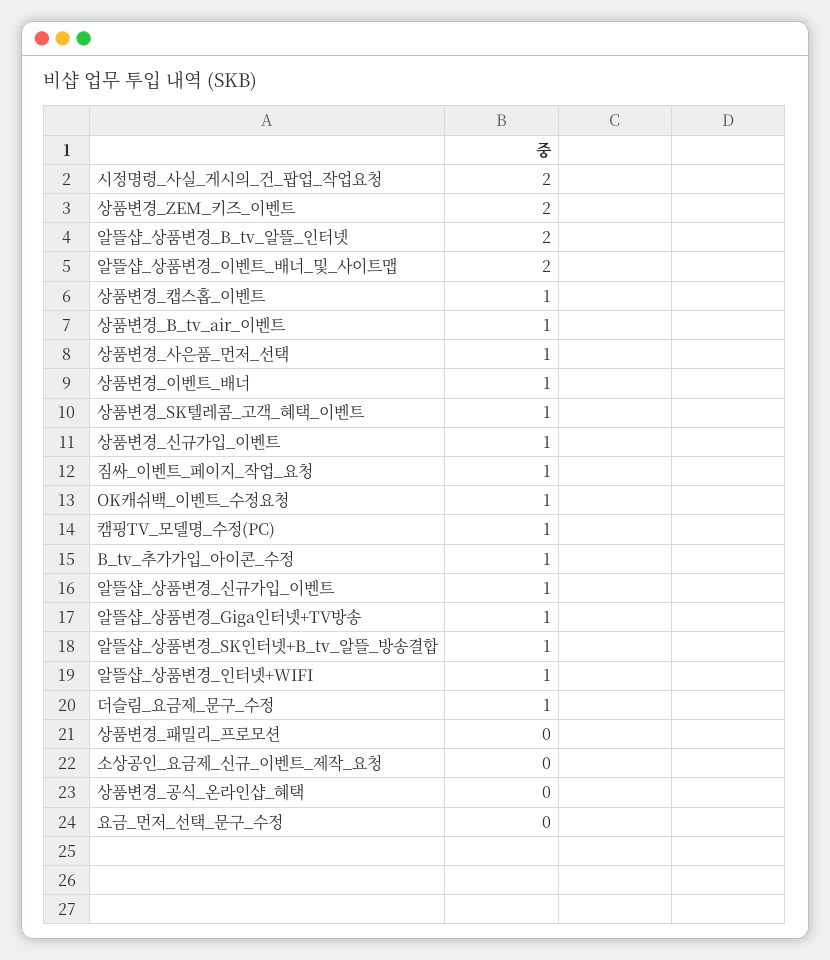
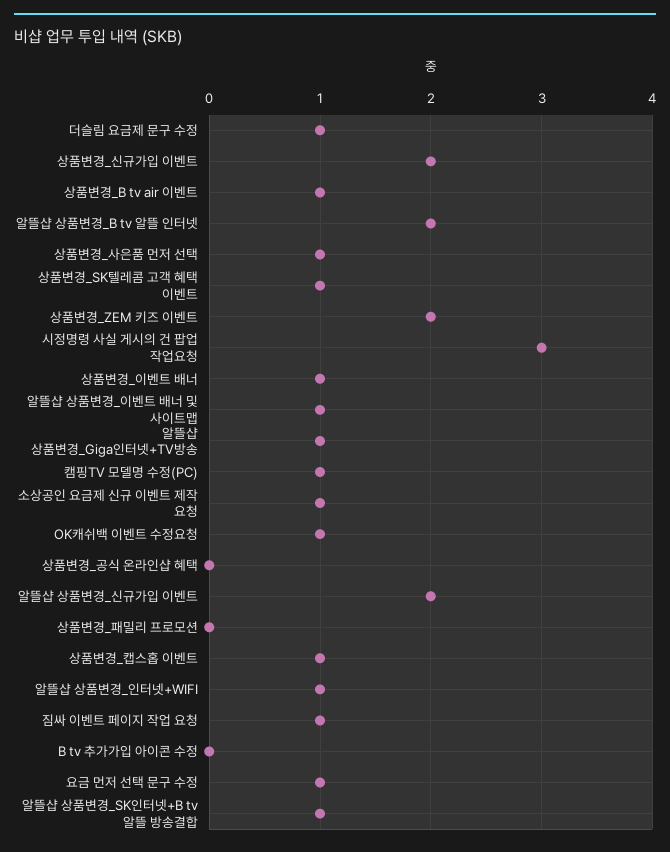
  {
-   "시정명령_사실_게시의_건_팝업_작업요청": 2,
+   "시정명령_사실_게시의_건_팝업_작업요청": 3,
    "상품변경_ZEM_키즈_이벤트": 2,
    "알뜰샵_상품변경_B_tv_알뜰_인터넷": 2,
-   "알뜰샵_상품변경_이벤트_배너_및_사이트맵": 2,
+   "알뜰샵_상품변경_이벤트_배너_및_사이트맵": 1,
    "상품변경_캡스홉_이벤트": 1,
    "상품변경_B_tv_air_이벤트": 1,
    "상품변경_사은품_먼저_선택": 1,
    "상품변경_이벤트_배너": 1,
    "상품변경_SK텔레콤_고객_혜택_이벤트": 1,
-   "상품변경_신규가입_이벤트": 1,
+   "상품변경_신규가입_이벤트": 2,
    "짐싸_이벤트_페이지_작업_요청": 1,
    "OK캐쉬백_이벤트_수정요청": 1,
    "캠핑TV_모델명_수정(PC)": 1,
-   "B_tv_추가가입_아이콘_수정": 1,
+   "B_tv_추가가입_아이콘_수정": 0,
-   "알뜰샵_상품변경_신규가입_이벤트": 1,
+   "알뜰샵_상품변경_신규가입_이벤트": 2,
    "알뜰샵_상품변경_Giga인터넷+TV방송": 1,
    "알뜰샵_상품변경_SK인터넷+B_tv_알뜰_방송결합": 1,
    "알뜰샵_상품변경_인터넷+WIFI": 1,
    "더슬림_요금제_문구_수정": 1,
    "상품변경_패밀리_프로모션": 0,
-   "소상공인_요금제_신규_이벤트_제작_요청": 0,
+   "소상공인_요금제_신규_이벤트_제작_요청": 1,
    "상품변경_공식_온라인샵_혜택": 0,
-   "요금_먼저_선택_문구_수정": 0
+   "요금_먼저_선택_문구_수정": 1
  }

